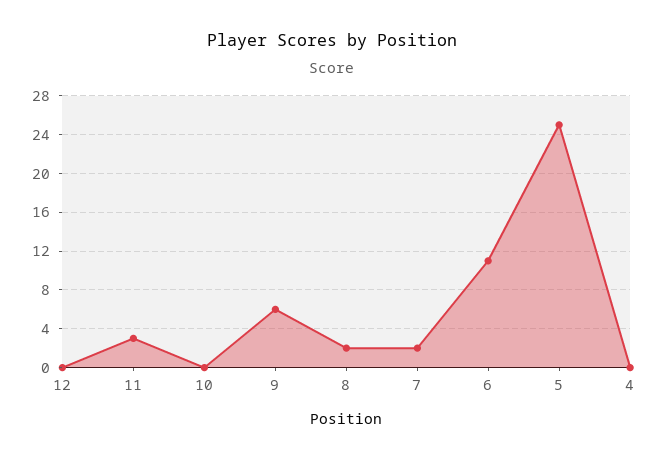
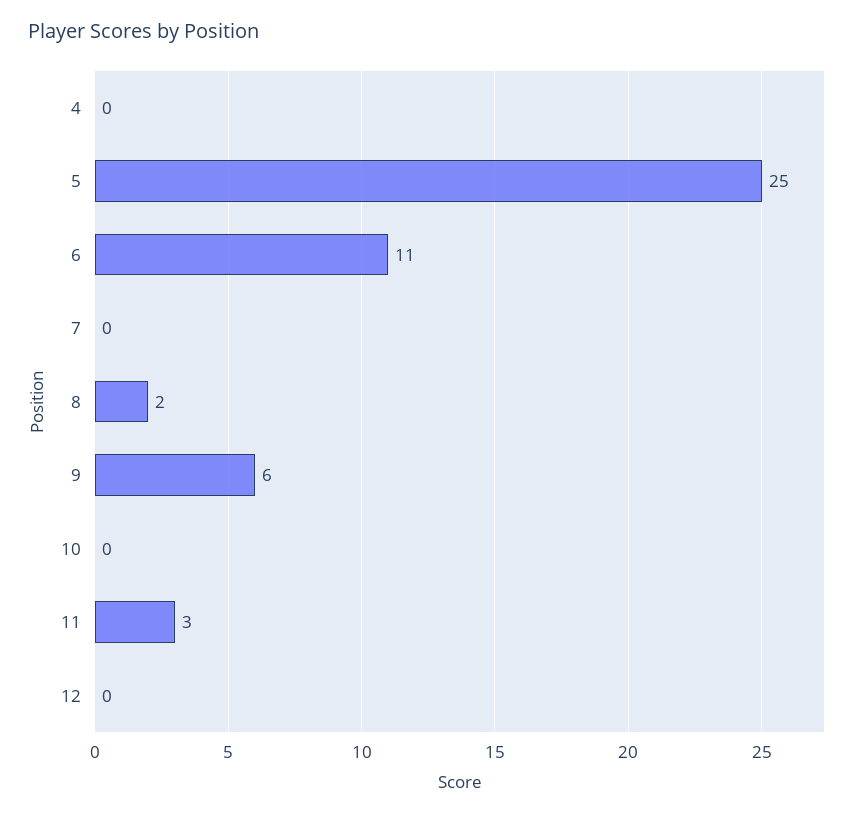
  {
    "12": 0,
    "11": 3,
    "10": 0,
    "9": 6,
    "8": 2,
-   "7": 2,
+   "7": 0,
    "6": 11,
    "5": 25,
    "4": 0
  }

